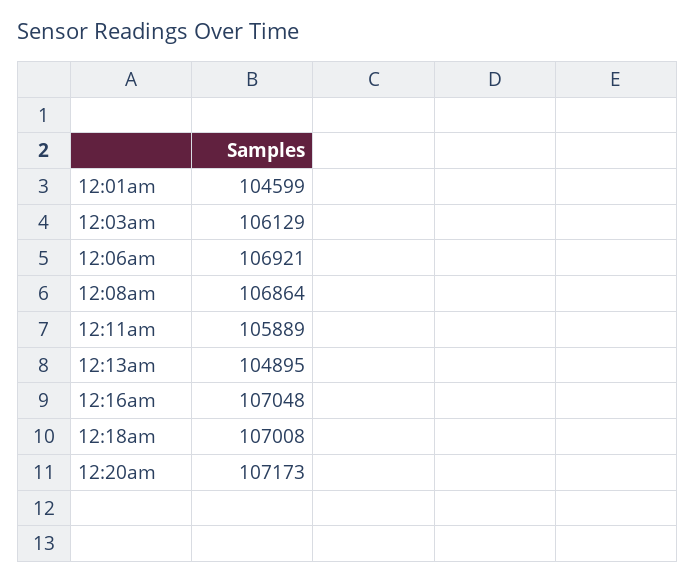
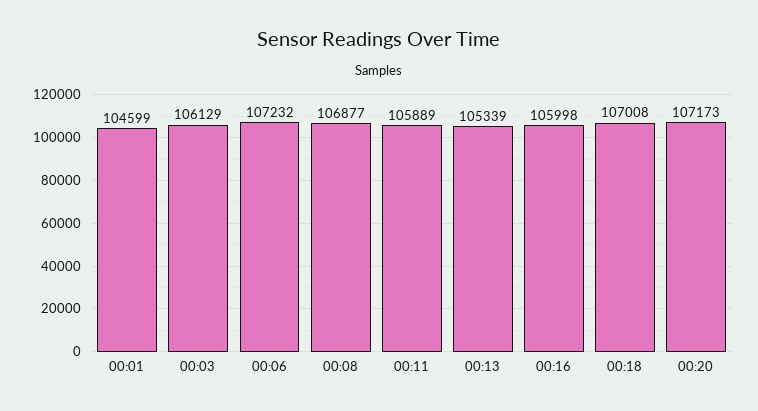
  {
    "12:01am": 104599,
    "12:03am": 106129,
-   "12:06am": 106921,
+   "12:06am": 107232,
-   "12:08am": 106864,
+   "12:08am": 106877,
    "12:11am": 105889,
-   "12:13am": 104895,
+   "12:13am": 105339,
-   "12:16am": 107048,
+   "12:16am": 105998,
    "12:18am": 107008,
    "12:20am": 107173
  }

